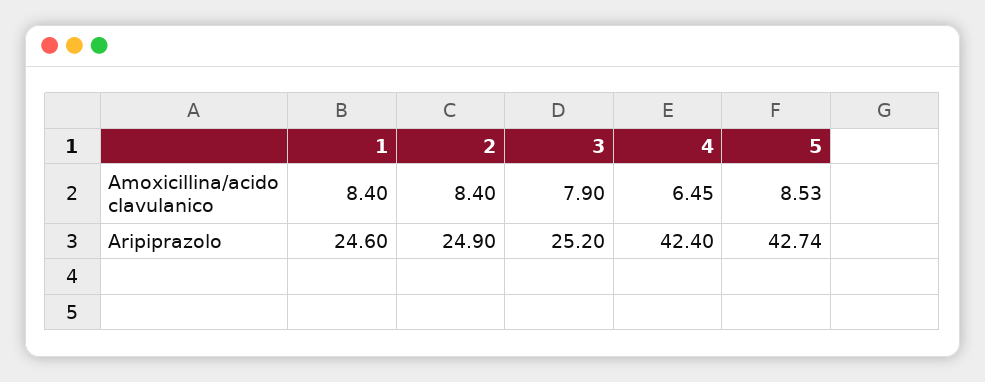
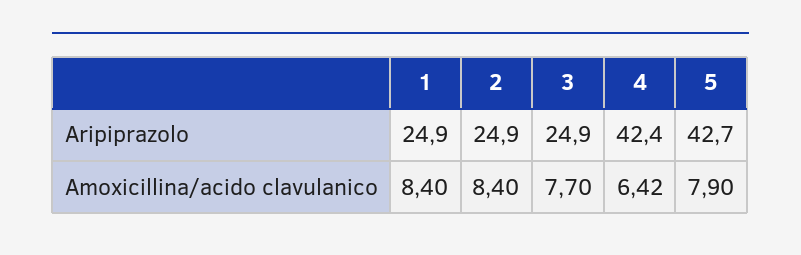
  {
    "1": {
      "Amoxicillina/acido clavulanico": 8.4,
-     "Aripiprazolo": 24.6
+     "Aripiprazolo": 24.9
    },
    "2": {
      "Amoxicillina/acido clavulanico": 8.4,
      "Aripiprazolo": 24.9
    },
    "3": {
-     "Amoxicillina/acido clavulanico": 7.9,
+     "Amoxicillina/acido clavulanico": 7.7,
-     "Aripiprazolo": 25.2
+     "Aripiprazolo": 24.9
    },
    "4": {
-     "Amoxicillina/acido clavulanico": 6.45,
+     "Amoxicillina/acido clavulanico": 6.42,
      "Aripiprazolo": 42.4
    },
    "5": {
-     "Amoxicillina/acido clavulanico": 8.53,
+     "Amoxicillina/acido clavulanico": 7.9,
      "Aripiprazolo": 42.74
    }
  }

